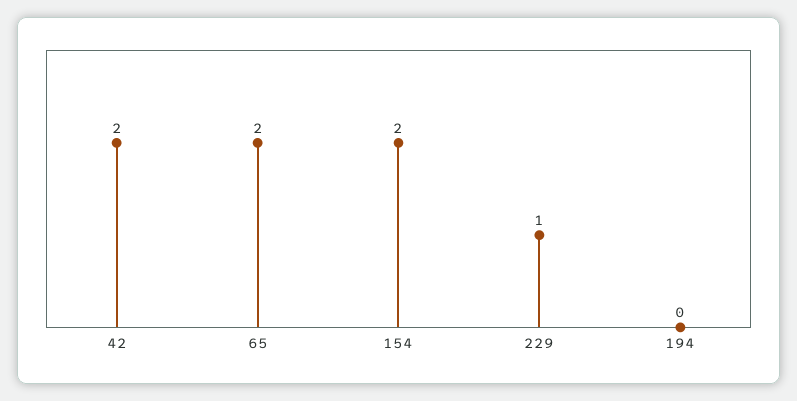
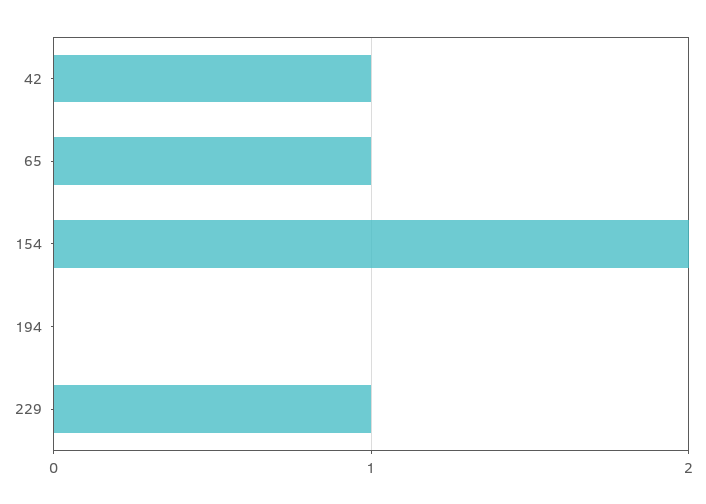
  {
-   "42": 2,
+   "42": 1,
-   "65": 2,
+   "65": 1,
    "154": 2,
    "229": 1,
    "194": 0
  }

